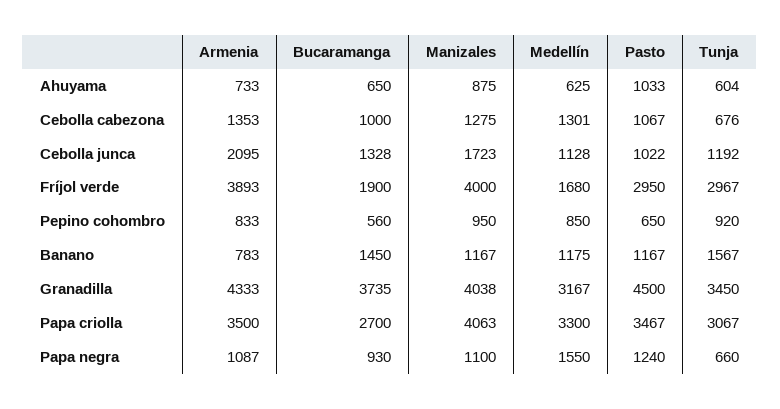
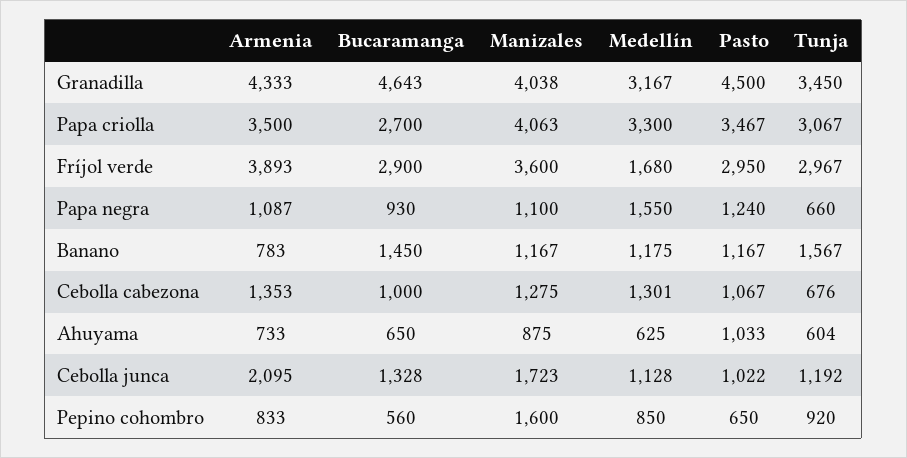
  {
    "Armenia": {
      "Ahuyama": 733,
      "Cebolla cabezona": 1353,
      "Cebolla junca": 2095,
      "Fríjol verde": 3893,
      "Pepino cohombro": 833,
      "Banano": 783,
      "Granadilla": 4333,
      "Papa criolla": 3500,
      "Papa negra": 1087
    },
    "Bucaramanga": {
      "Ahuyama": 650,
      "Cebolla cabezona": 1000,
      "Cebolla junca": 1328,
-     "Fríjol verde": 1900,
+     "Fríjol verde": 2900,
      "Pepino cohombro": 560,
      "Banano": 1450,
-     "Granadilla": 3735,
+     "Granadilla": 4643,
      "Papa criolla": 2700,
      "Papa negra": 930
    },
    "Manizales": {
      "Ahuyama": 875,
      "Cebolla cabezona": 1275,
      "Cebolla junca": 1723,
-     "Fríjol verde": 4000,
+     "Fríjol verde": 3600,
-     "Pepino cohombro": 950,
+     "Pepino cohombro": 1600,
      "Banano": 1167,
      "Granadilla": 4038,
      "Papa criolla": 4063,
      "Papa negra": 1100
    },
    "Medellín": {
      "Ahuyama": 625,
      "Cebolla cabezona": 1301,
      "Cebolla junca": 1128,
      "Fríjol verde": 1680,
      "Pepino cohombro": 850,
      "Banano": 1175,
      "Granadilla": 3167,
      "Papa criolla": 3300,
      "Papa negra": 1550
    },
    "Pasto": {
      "Ahuyama": 1033,
      "Cebolla cabezona": 1067,
      "Cebolla junca": 1022,
      "Fríjol verde": 2950,
      "Pepino cohombro": 650,
      "Banano": 1167,
      "Granadilla": 4500,
      "Papa criolla": 3467,
      "Papa negra": 1240
    },
    "Tunja": {
      "Ahuyama": 604,
      "Cebolla cabezona": 676,
      "Cebolla junca": 1192,
      "Fríjol verde": 2967,
      "Pepino cohombro": 920,
      "Banano": 1567,
      "Granadilla": 3450,
      "Papa criolla": 3067,
      "Papa negra": 660
    }
  }

